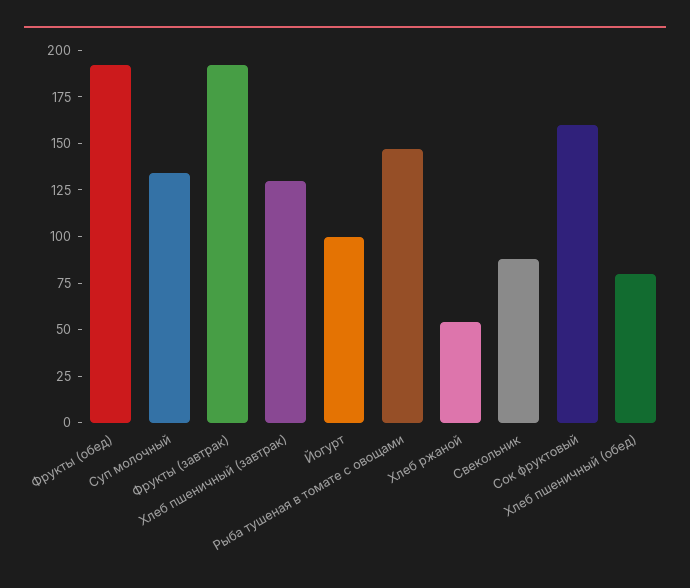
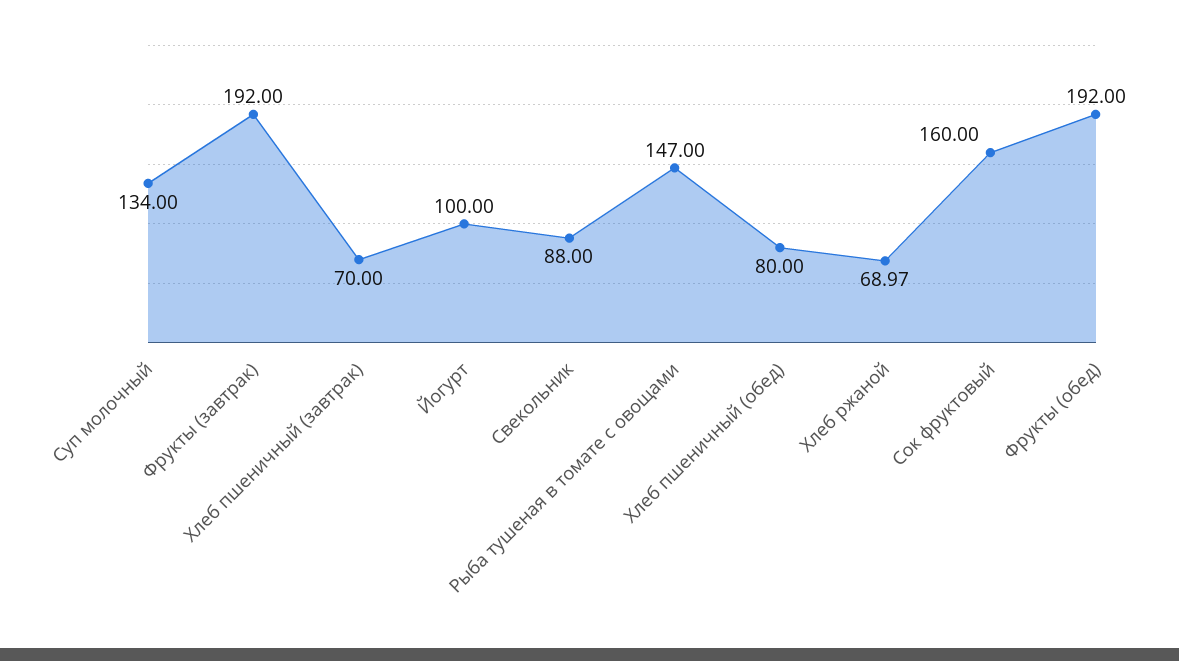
  {
    "Фрукты (обед)": 192,
    "Суп молочный": 134,
    "Фрукты (завтрак)": 192,
-   "Хлеб пшеничный (завтрак)": 130,
+   "Хлеб пшеничный (завтрак)": 70,
    "Йогурт": 100,
    "Рыба тушеная в томате с овощами": 147,
-   "Хлеб ржаной": 55,
+   "Хлеб ржаной": 68.97,
    "Свекольник": 88,
    "Сок фруктовый": 160,
    "Хлеб пшеничный (обед)": 80
  }

